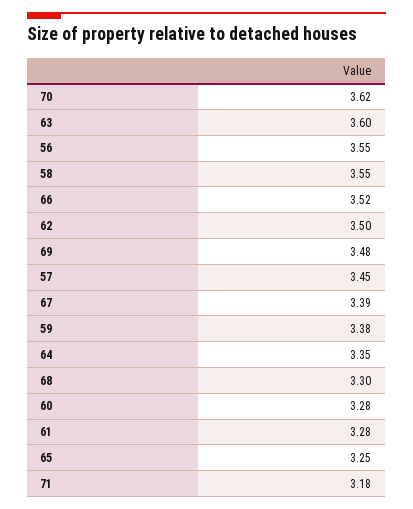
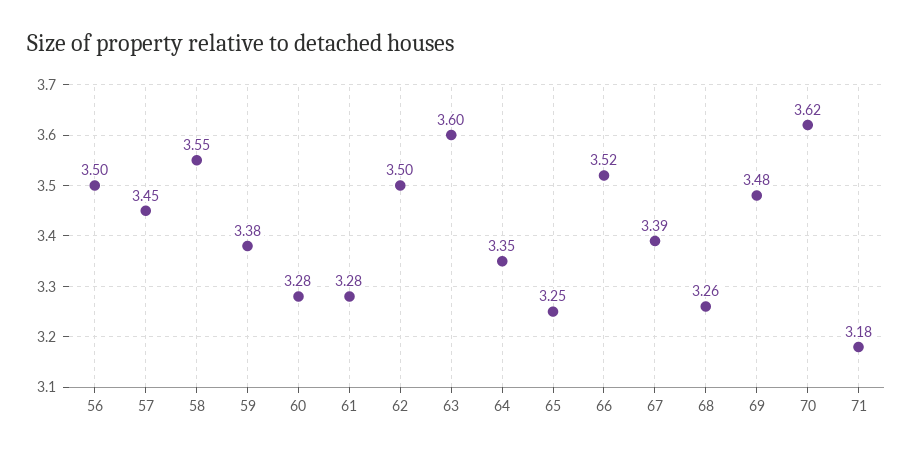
  {
    "70": 3.62,
    "63": 3.6,
-   "56": 3.55,
+   "56": 3.5,
    "58": 3.55,
    "66": 3.52,
    "62": 3.5,
    "69": 3.48,
    "57": 3.45,
    "67": 3.39,
    "59": 3.38,
    "64": 3.35,
-   "68": 3.3,
+   "68": 3.26,
    "60": 3.28,
    "61": 3.28,
    "65": 3.25,
    "71": 3.18
  }

